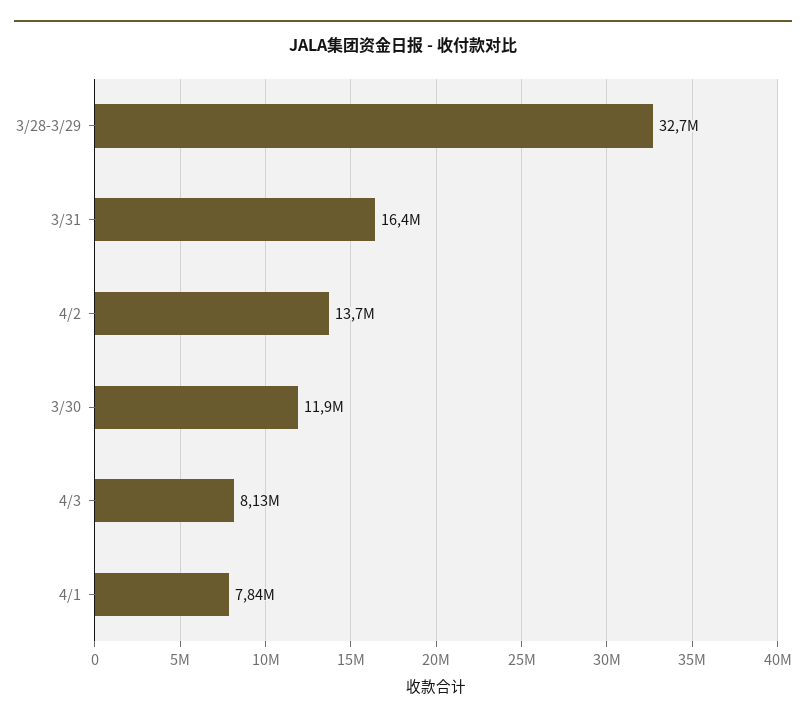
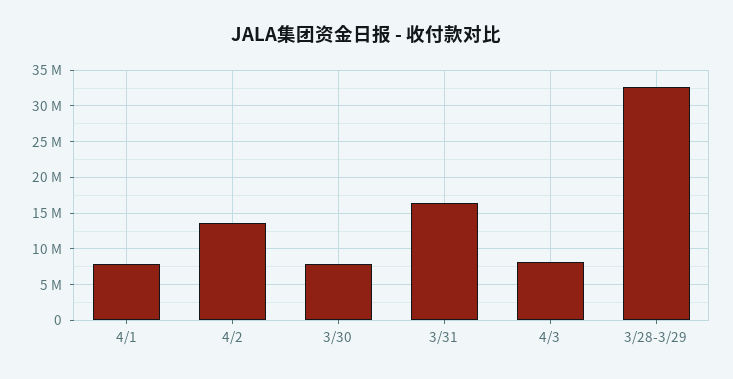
  {
    "3/28-3/29": 32700000,
    "3/31": 16400000,
    "4/2": 13700000,
-   "3/30": 11900000,
+   "3/30": 8000000,
    "4/3": 8130000,
    "4/1": 7840000
  }

